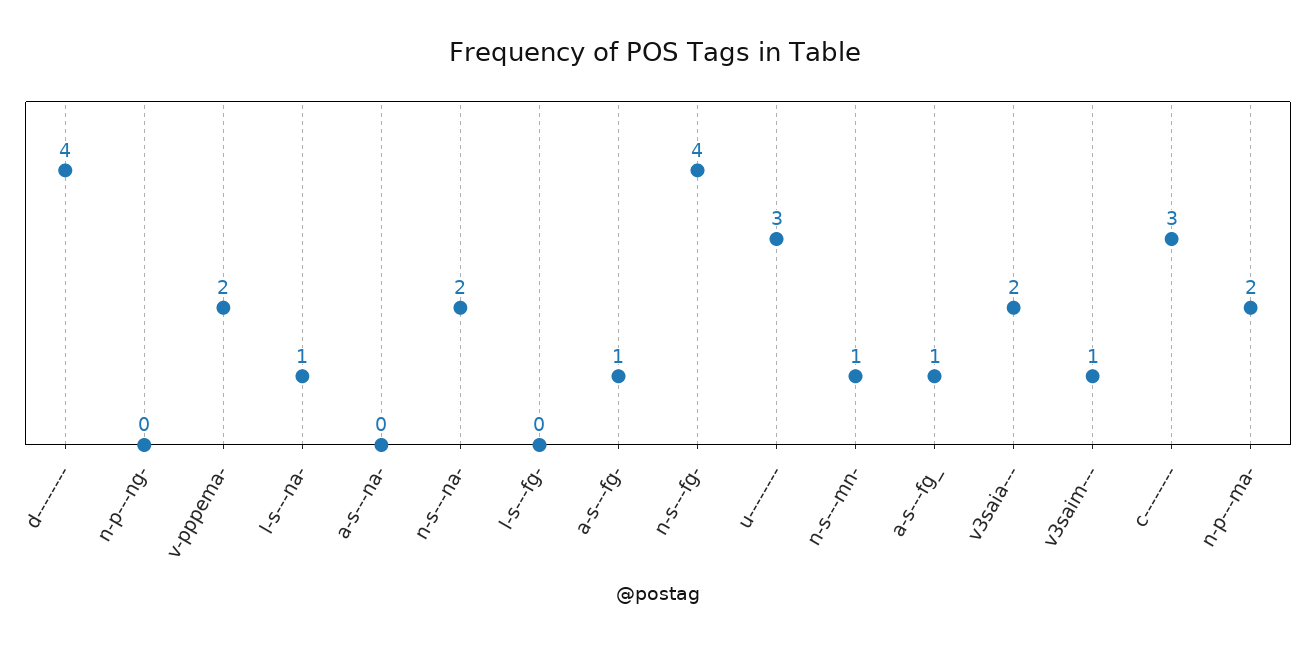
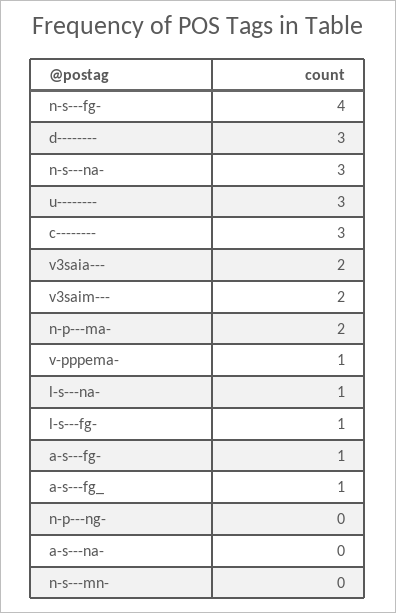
  {
-   "d--------": 4,
+   "d--------": 3,
    "n-p---ng-": 0,
-   "v-pppema-": 2,
+   "v-pppema-": 1,
    "l-s---na-": 1,
    "a-s---na-": 0,
-   "n-s---na-": 2,
+   "n-s---na-": 3,
-   "l-s---fg-": 0,
+   "l-s---fg-": 1,
    "a-s---fg-": 1,
    "n-s---fg-": 4,
    "u--------": 3,
-   "n-s---mn-": 1,
+   "n-s---mn-": 0,
    "a-s---fg_": 1,
    "v3saia---": 2,
-   "v3saim---": 1,
+   "v3saim---": 2,
    "c--------": 3,
    "n-p---ma-": 2
  }

